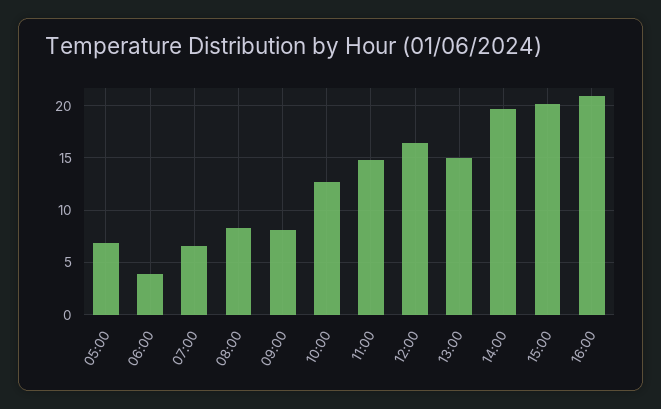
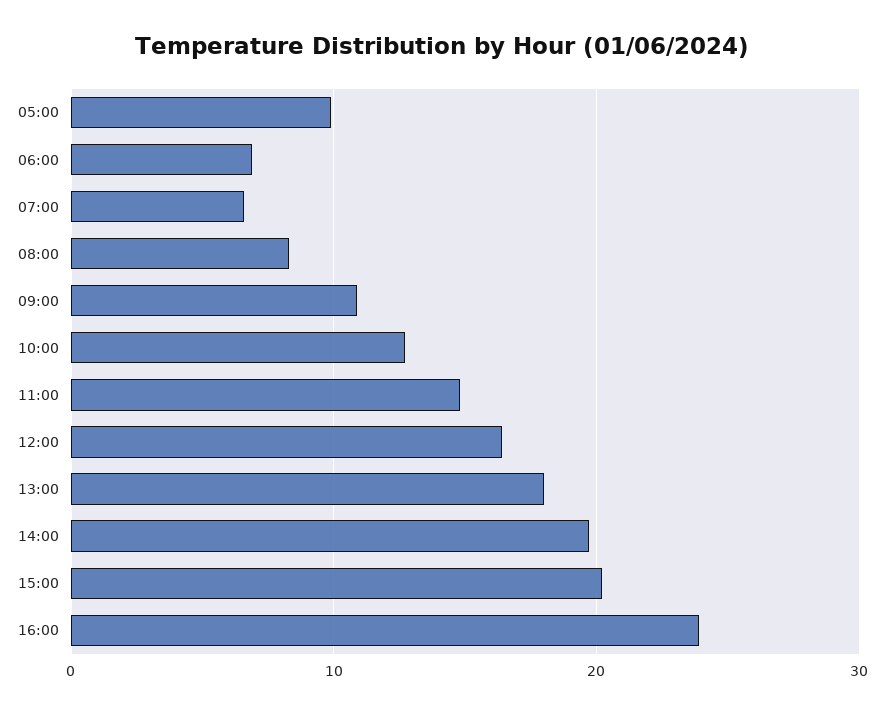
  {
-   "05:00": 7,
+   "05:00": 10,
-   "06:00": 4,
+   "06:00": 7,
    "07:00": 7,
    "08:00": 8,
-   "09:00": 8,
+   "09:00": 11,
    "10:00": 13,
    "11:00": 15,
    "12:00": 16,
-   "13:00": 15,
+   "13:00": 18,
    "14:00": 20,
    "15:00": 20,
-   "16:00": 21
+   "16:00": 24
  }

